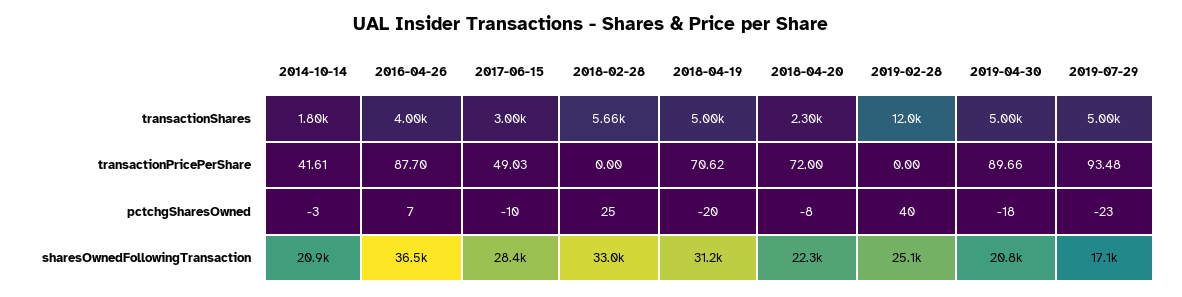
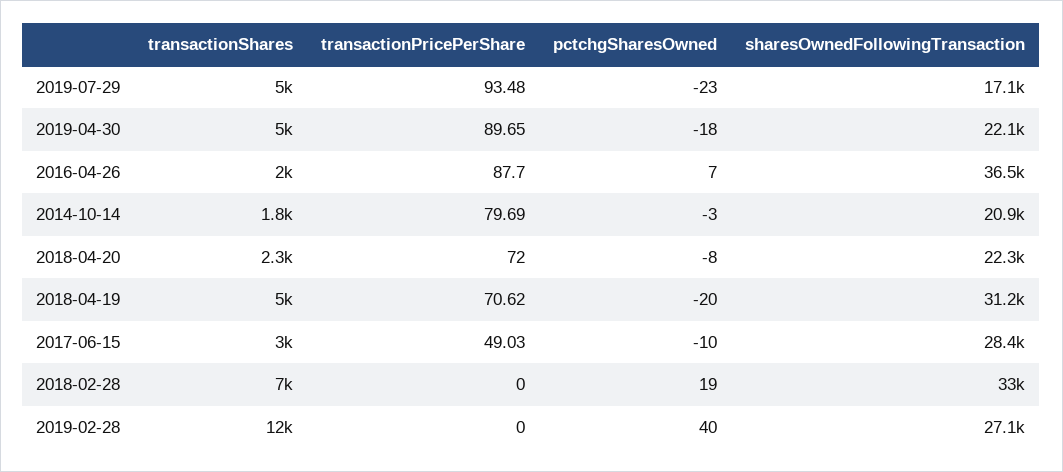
  {
    "2014-10-14": {
      "transactionShares": 1800,
-     "transactionPricePerShare": 41.61,
+     "transactionPricePerShare": 79.69,
      "pctchgSharesOwned": -3,
      "sharesOwnedFollowingTransaction": 20900
    },
    "2016-04-26": {
-     "transactionShares": 4000,
+     "transactionShares": 2000,
      "transactionPricePerShare": 87.7,
      "pctchgSharesOwned": 7,
      "sharesOwnedFollowingTransaction": 36500
    },
    "2017-06-15": {
      "transactionShares": 3000,
      "transactionPricePerShare": 49.03,
      "pctchgSharesOwned": -10,
      "sharesOwnedFollowingTransaction": 28400
    },
    "2018-02-28": {
-     "transactionShares": 5660,
+     "transactionShares": 7000,
      "transactionPricePerShare": 0,
-     "pctchgSharesOwned": 25,
+     "pctchgSharesOwned": 19,
      "sharesOwnedFollowingTransaction": 33000
    },
    "2018-04-19": {
      "transactionShares": 5000,
      "transactionPricePerShare": 70.62,
      "pctchgSharesOwned": -20,
      "sharesOwnedFollowingTransaction": 31200
    },
    "2018-04-20": {
      "transactionShares": 2300,
      "transactionPricePerShare": 72,
      "pctchgSharesOwned": -8,
      "sharesOwnedFollowingTransaction": 22300
    },
    "2019-02-28": {
      "transactionShares": 12000,
      "transactionPricePerShare": 0,
      "pctchgSharesOwned": 40,
-     "sharesOwnedFollowingTransaction": 25100
+     "sharesOwnedFollowingTransaction": 27100
    },
    "2019-04-30": {
      "transactionShares": 5000,
-     "transactionPricePerShare": 89.66,
+     "transactionPricePerShare": 89.65,
      "pctchgSharesOwned": -18,
-     "sharesOwnedFollowingTransaction": 20800
+     "sharesOwnedFollowingTransaction": 22100
    },
    "2019-07-29": {
      "transactionShares": 5000,
      "transactionPricePerShare": 93.48,
      "pctchgSharesOwned": -23,
      "sharesOwnedFollowingTransaction": 17100
    }
  }

